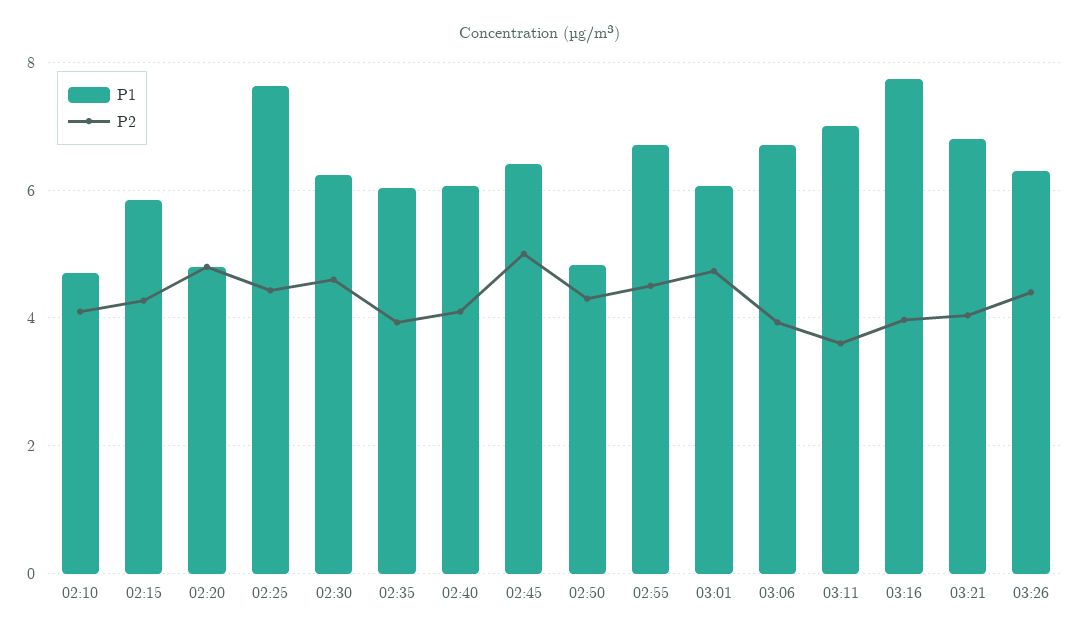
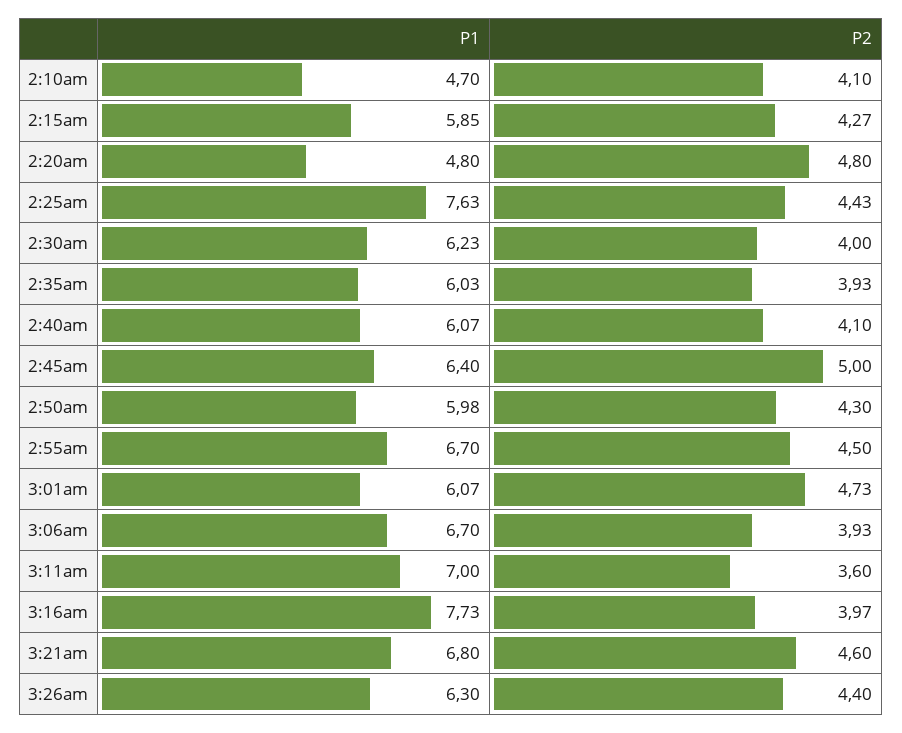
  {
    "P1": {
      "02:10": 4.7,
      "02:15": 5.85,
      "02:20": 4.8,
      "02:25": 7.63,
      "02:30": 6.23,
      "02:35": 6.03,
      "02:40": 6.07,
      "02:45": 6.4,
-     "02:50": 4.8,
+     "02:50": 5.98,
      "02:55": 6.7,
      "03:01": 6.07,
      "03:06": 6.7,
      "03:11": 7,
      "03:16": 7.73,
      "03:21": 6.8,
      "03:26": 6.3
    },
    "P2": {
      "02:10": 4.1,
      "02:15": 4.27,
      "02:20": 4.8,
      "02:25": 4.43,
-     "02:30": 4.6,
+     "02:30": 4,
      "02:35": 3.93,
      "02:40": 4.1,
      "02:45": 5,
      "02:50": 4.3,
      "02:55": 4.5,
      "03:01": 4.73,
      "03:06": 3.93,
      "03:11": 3.6,
      "03:16": 3.97,
-     "03:21": 4,
+     "03:21": 4.6,
      "03:26": 4.4
    }
  }

